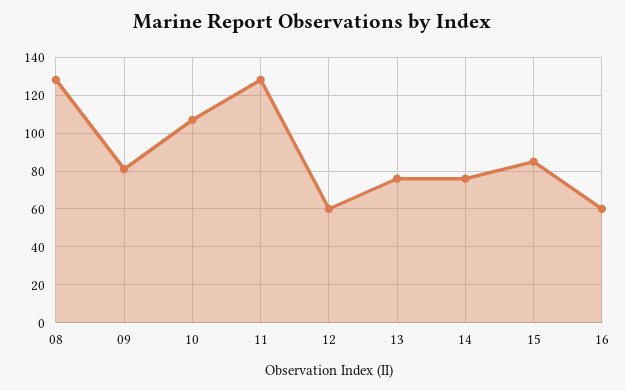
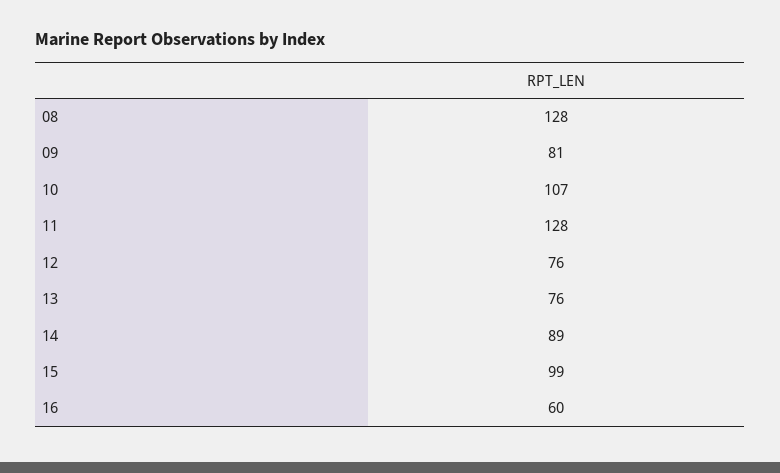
  {
    "08": 128,
    "09": 81,
    "10": 107,
    "11": 128,
-   "12": 60,
+   "12": 76,
    "13": 76,
-   "14": 75,
+   "14": 89,
-   "15": 85,
+   "15": 99,
    "16": 60
  }

